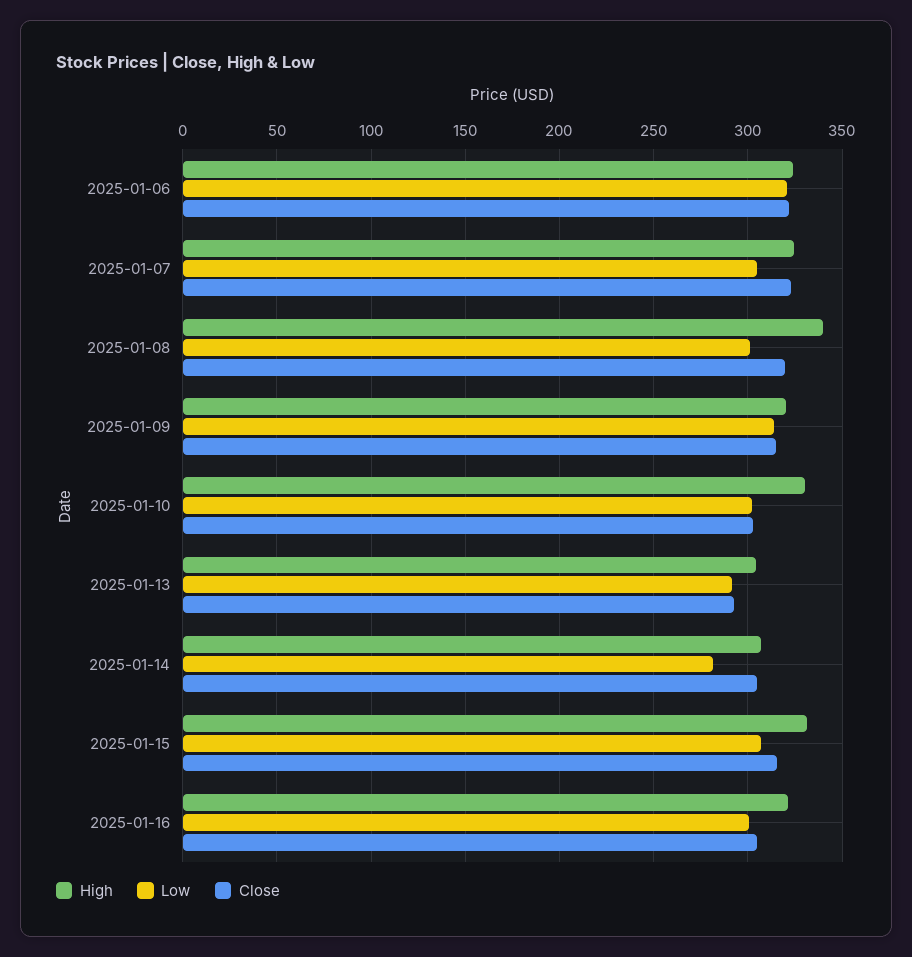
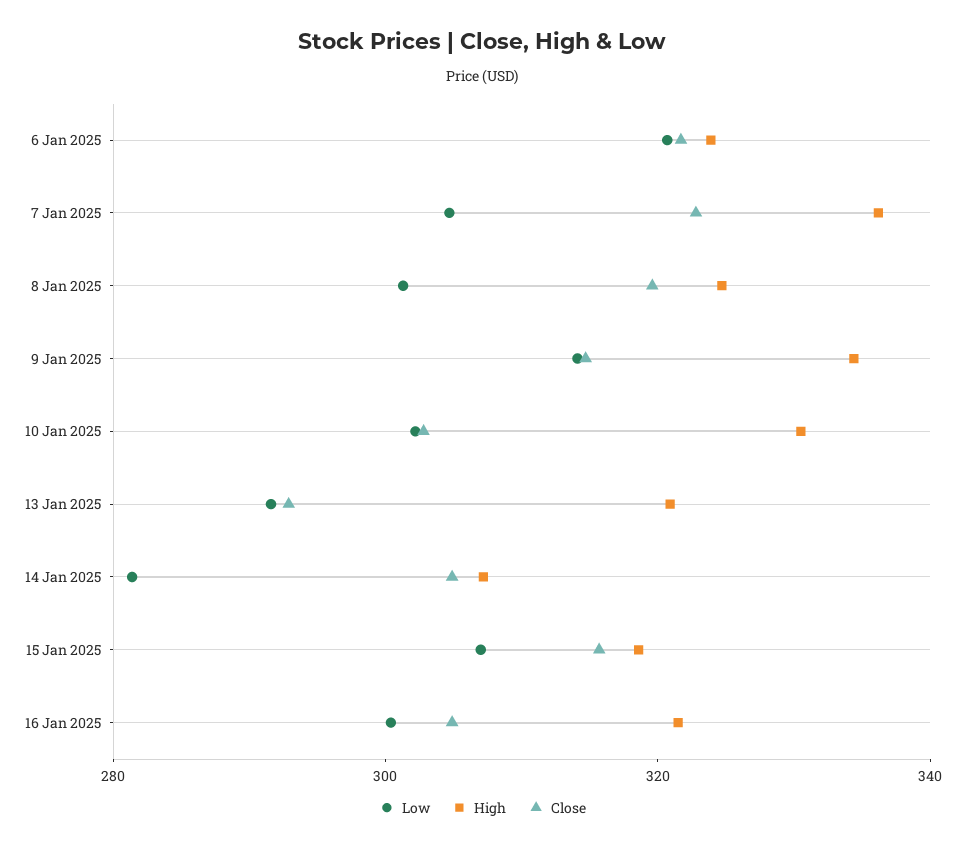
  {
    "High": {
      "2025-01-06": 325,
-     "2025-01-07": 325,
+     "2025-01-07": 335,
-     "2025-01-08": 340,
+     "2025-01-08": 325,
-     "2025-01-09": 320,
+     "2025-01-09": 335,
      "2025-01-10": 330,
-     "2025-01-13": 305,
+     "2025-01-13": 320,
      "2025-01-14": 305,
-     "2025-01-15": 330,
+     "2025-01-15": 320,
      "2025-01-16": 320
    },
    "Low": {
      "2025-01-06": 320,
      "2025-01-07": 305,
      "2025-01-08": 300,
      "2025-01-09": 315,
      "2025-01-10": 300,
      "2025-01-13": 290,
      "2025-01-14": 280,
      "2025-01-15": 305,
      "2025-01-16": 300
    },
    "Close": {
      "2025-01-06": 320,
      "2025-01-07": 325,
      "2025-01-08": 320,
      "2025-01-09": 315,
      "2025-01-10": 305,
      "2025-01-13": 295,
      "2025-01-14": 305,
      "2025-01-15": 315,
      "2025-01-16": 305
    }
  }

